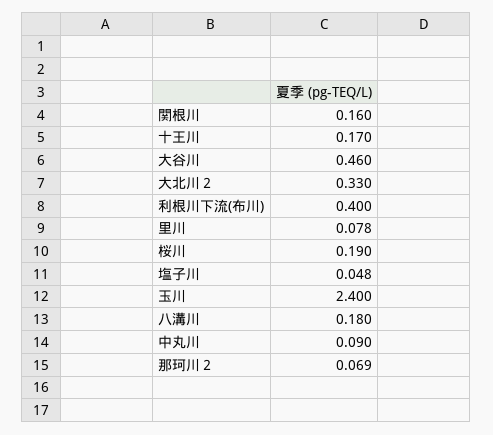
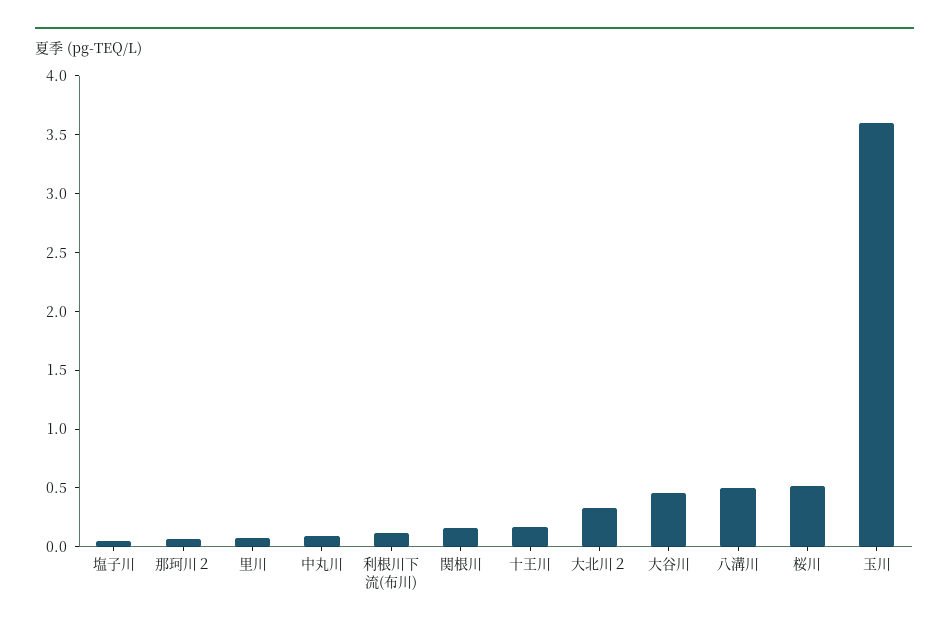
  {
    "関根川": 0.16,
    "十王川": 0.17,
    "大谷川": 0.46,
    "大北川２": 0.33,
-   "利根川下流(布川)": 0.4,
+   "利根川下流(布川)": 0.1,
    "里川": 0.078,
-   "桜川": 0.19,
+   "桜川": 0.5,
    "塩子川": 0.048,
-   "玉川": 2.4,
+   "玉川": 3.6,
-   "八溝川": 0.18,
+   "八溝川": 0.5,
    "中丸川": 0.09,
    "那珂川２": 0.069
  }

